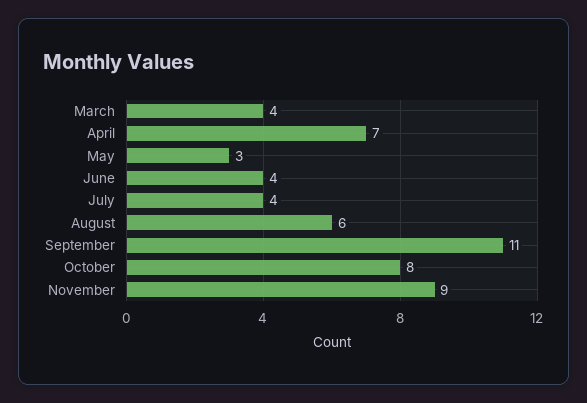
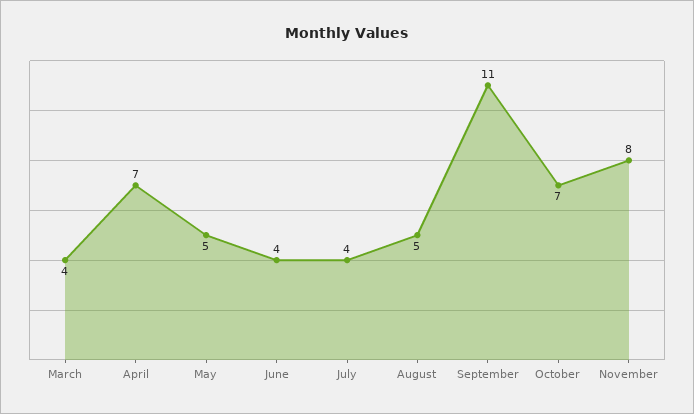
  {
    "March": 4,
    "April": 7,
-   "May": 3,
+   "May": 5,
    "June": 4,
    "July": 4,
-   "August": 6,
+   "August": 5,
    "September": 11,
-   "October": 8,
+   "October": 7,
-   "November": 9
+   "November": 8
  }

